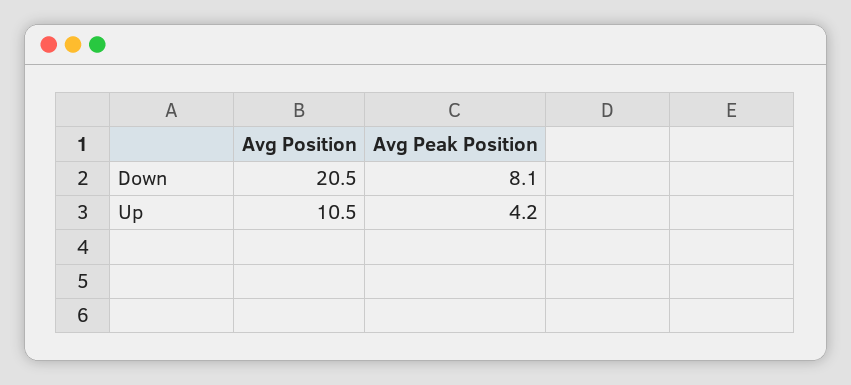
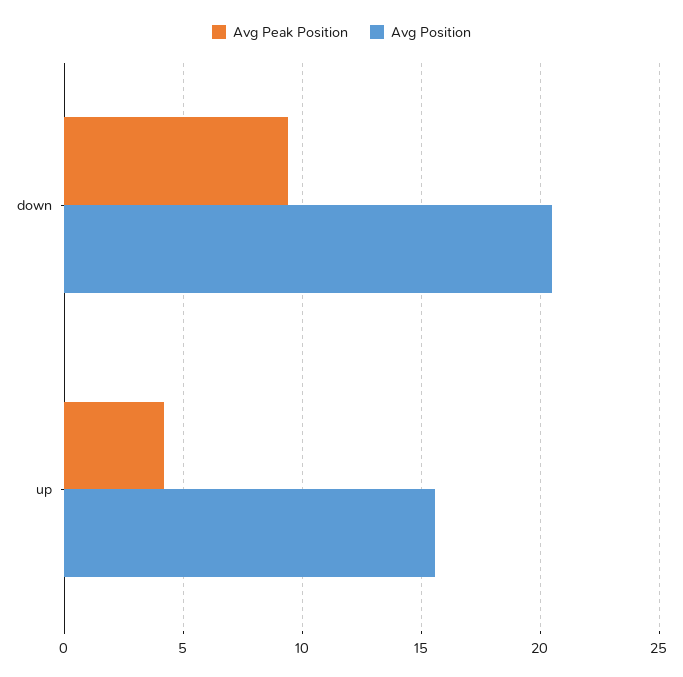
  {
    "Avg Position": {
      "Down": 20.5,
-     "Up": 10.5
+     "Up": 15.5
    },
    "Avg Peak Position": {
-     "Down": 8.1,
+     "Down": 9.5,
      "Up": 4.2
    }
  }

